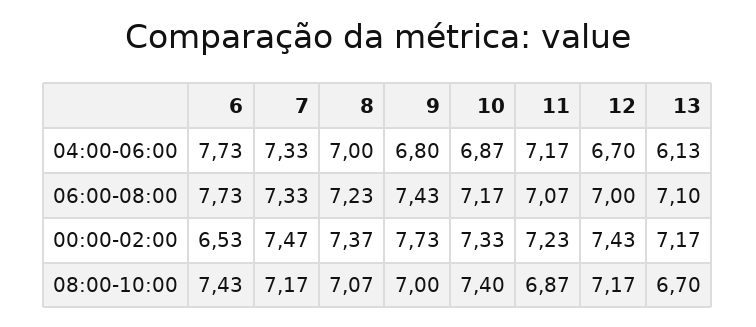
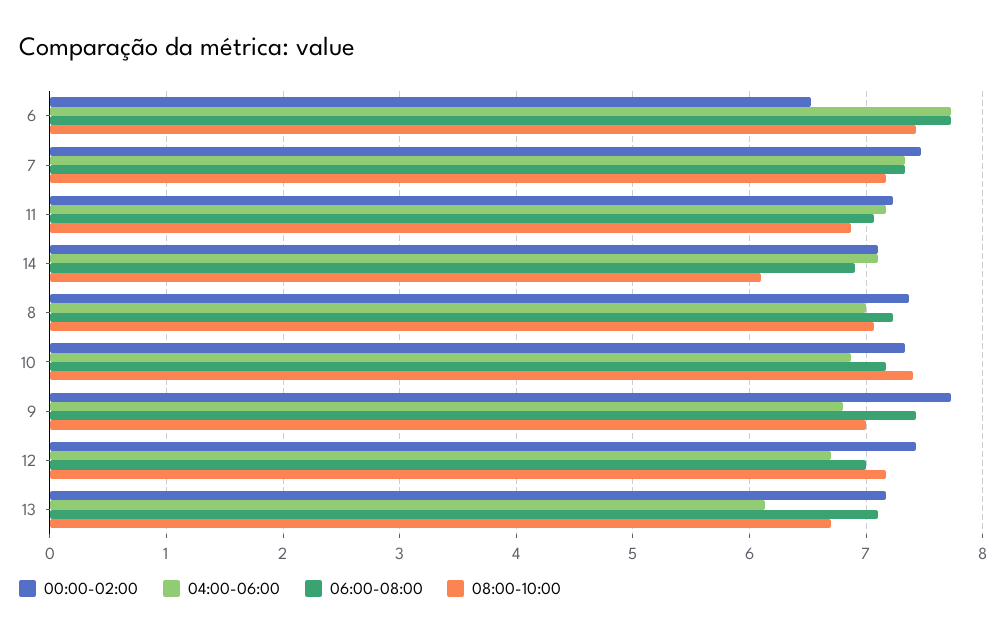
  {
    "04:00-06:00": {
      "6": 7.73,
      "7": 7.33,
      "8": 7,
      "9": 6.8,
      "10": 6.87,
      "11": 7.17,
      "12": 6.7,
-     "13": 6.13
+     "13": 6.13,
+     "14": 7.1
    },
    "06:00-08:00": {
      "6": 7.73,
      "7": 7.33,
      "8": 7.23,
      "9": 7.43,
      "10": 7.17,
      "11": 7.07,
      "12": 7,
-     "13": 7.1
+     "13": 7.1,
+     "14": 6.9
    },
    "00:00-02:00": {
      "6": 6.53,
      "7": 7.47,
      "8": 7.37,
      "9": 7.73,
      "10": 7.33,
      "11": 7.23,
      "12": 7.43,
-     "13": 7.17
+     "13": 7.17,
+     "14": 7.1
    },
    "08:00-10:00": {
      "6": 7.43,
      "7": 7.17,
      "8": 7.07,
      "9": 7,
      "10": 7.4,
      "11": 6.87,
      "12": 7.17,
-     "13": 6.7
+     "13": 6.7,
+     "14": 6.1
    }
  }

